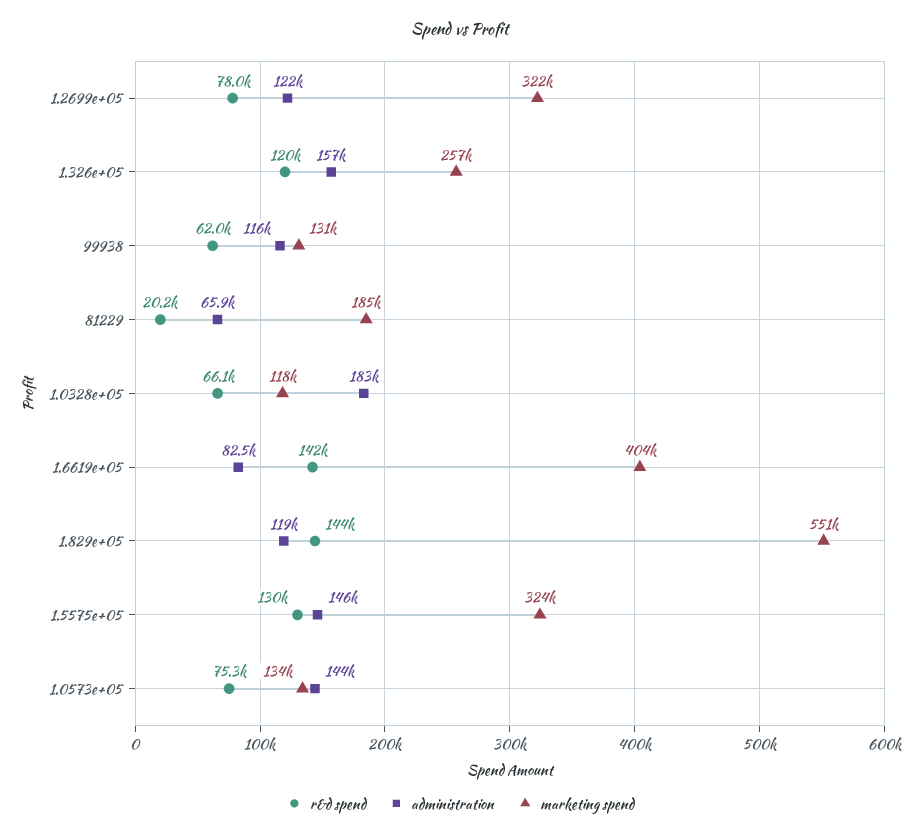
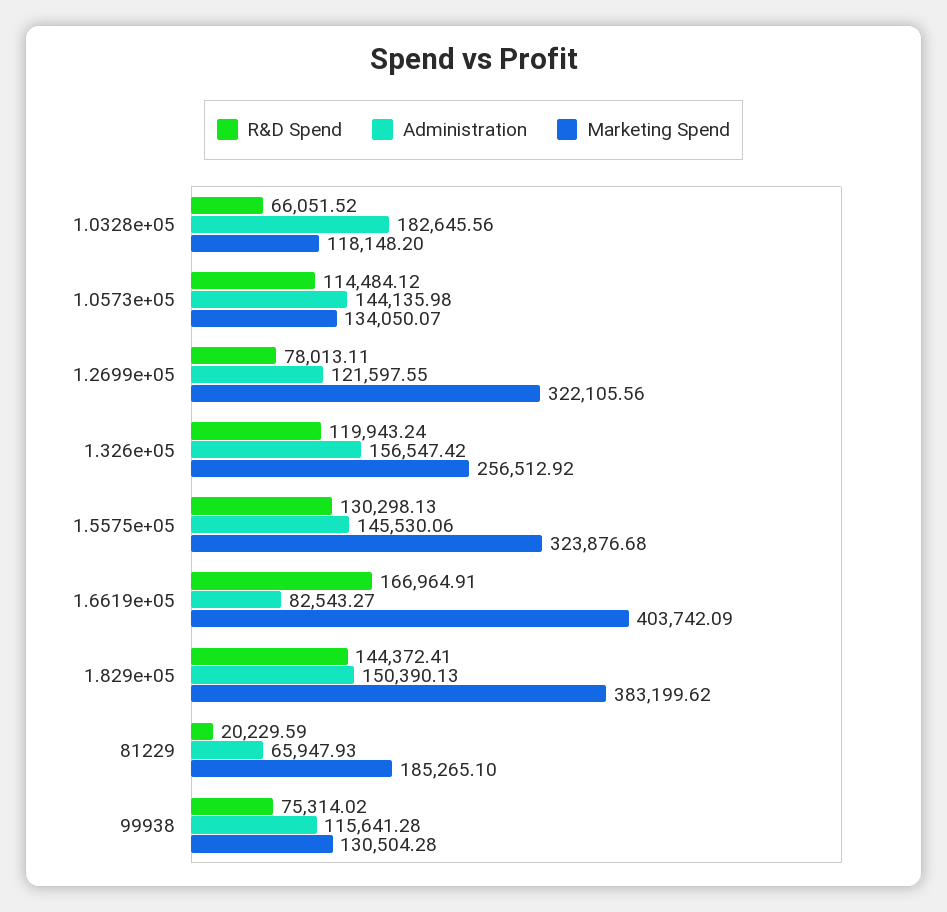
  {
    "r&d spend": {
      "1.2699e+05": 78013.11,
      "1.326e+05": 119943.24,
-     "99938": 62000,
+     "99938": 75314.02,
      "81229": 20229.59,
      "1.0328e+05": 66051.52,
-     "1.6619e+05": 142000,
+     "1.6619e+05": 166964.91,
      "1.829e+05": 144372.41,
      "1.5575e+05": 130298.13,
-     "1.0573e+05": 75300
+     "1.0573e+05": 114484.12
    },
    "administration": {
      "1.2699e+05": 121597.55,
      "1.326e+05": 156547.42,
      "99938": 115641.28,
      "81229": 65947.93,
      "1.0328e+05": 182645.56,
      "1.6619e+05": 82543.27,
-     "1.829e+05": 119000,
+     "1.829e+05": 150390.13,
      "1.5575e+05": 145530.06,
      "1.0573e+05": 144135.98
    },
    "marketing spend": {
      "1.2699e+05": 322105.56,
      "1.326e+05": 256512.92,
      "99938": 130504.28,
      "81229": 185265.1,
      "1.0328e+05": 118148.2,
      "1.6619e+05": 403742.09,
-     "1.829e+05": 551000,
+     "1.829e+05": 383199.62,
      "1.5575e+05": 323876.68,
      "1.0573e+05": 134050.07
    }
  }

